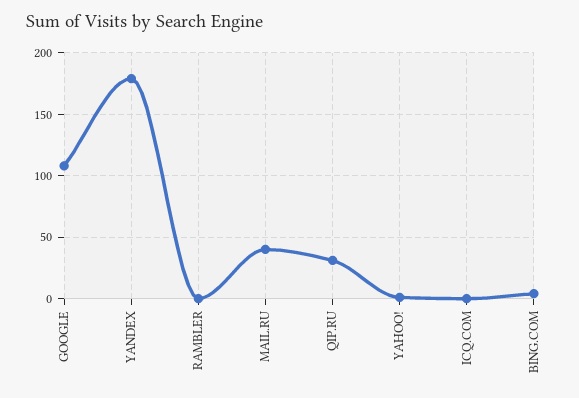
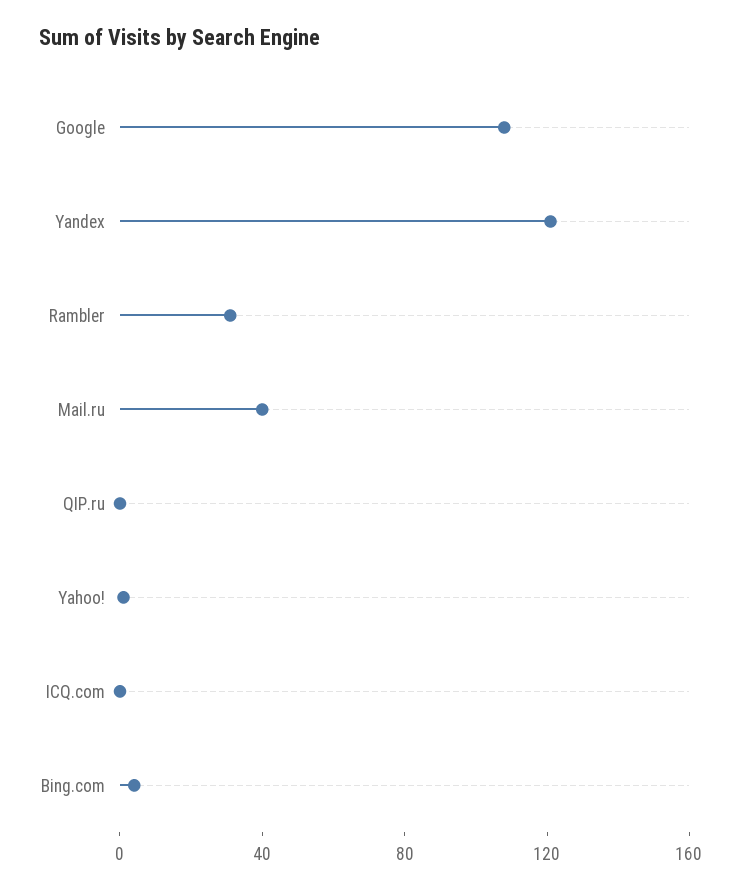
  {
    "GOOGLE": 110,
-   "YANDEX": 180,
+   "YANDEX": 120,
-   "RAMBLER": 0,
+   "RAMBLER": 30,
    "MAIL.RU": 40,
-   "QIP.RU": 30,
+   "QIP.RU": 0,
    "YAHOO!": 0,
    "ICQ.COM": 0,
    "BING.COM": 5
  }

